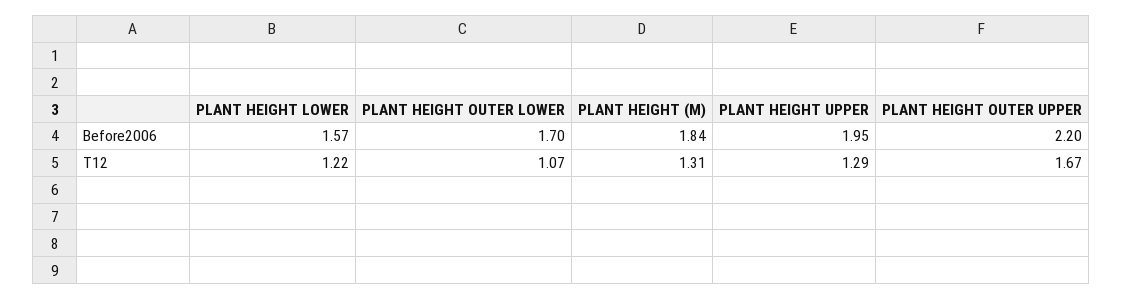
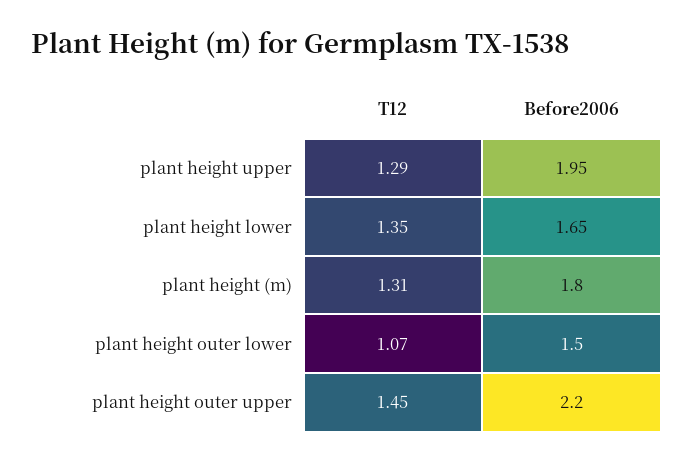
  {
    "PLANT HEIGHT LOWER": {
-     "Before2006": 1.57,
+     "Before2006": 1.65,
-     "T12": 1.22
+     "T12": 1.35
    },
    "PLANT HEIGHT OUTER LOWER": {
-     "Before2006": 1.7,
+     "Before2006": 1.5,
      "T12": 1.07
    },
    "PLANT HEIGHT (M)": {
-     "Before2006": 1.84,
+     "Before2006": 1.8,
      "T12": 1.31
    },
    "PLANT HEIGHT UPPER": {
      "Before2006": 1.95,
      "T12": 1.29
    },
    "PLANT HEIGHT OUTER UPPER": {
      "Before2006": 2.2,
-     "T12": 1.67
+     "T12": 1.45
    }
  }

